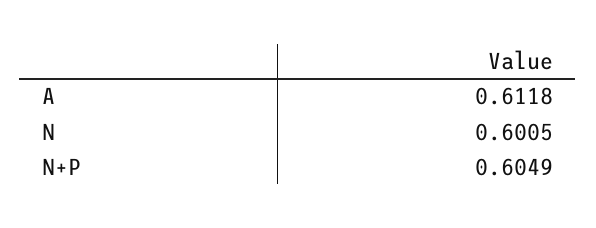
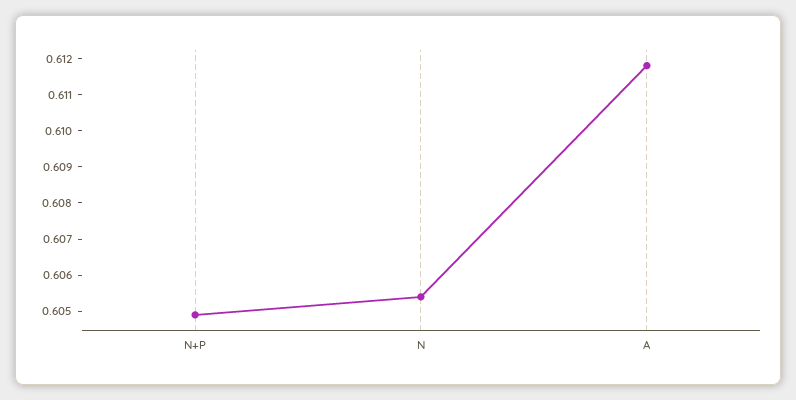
  {
    "A": 0.6118,
-   "N": 0.6005,
+   "N": 0.6055,
    "N+P": 0.6049
  }

